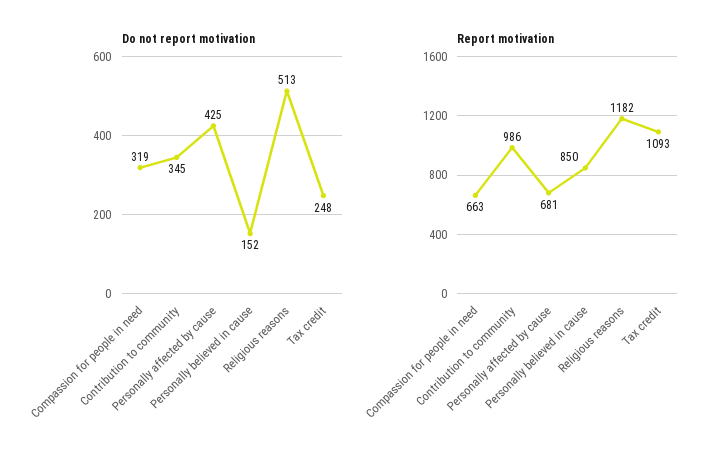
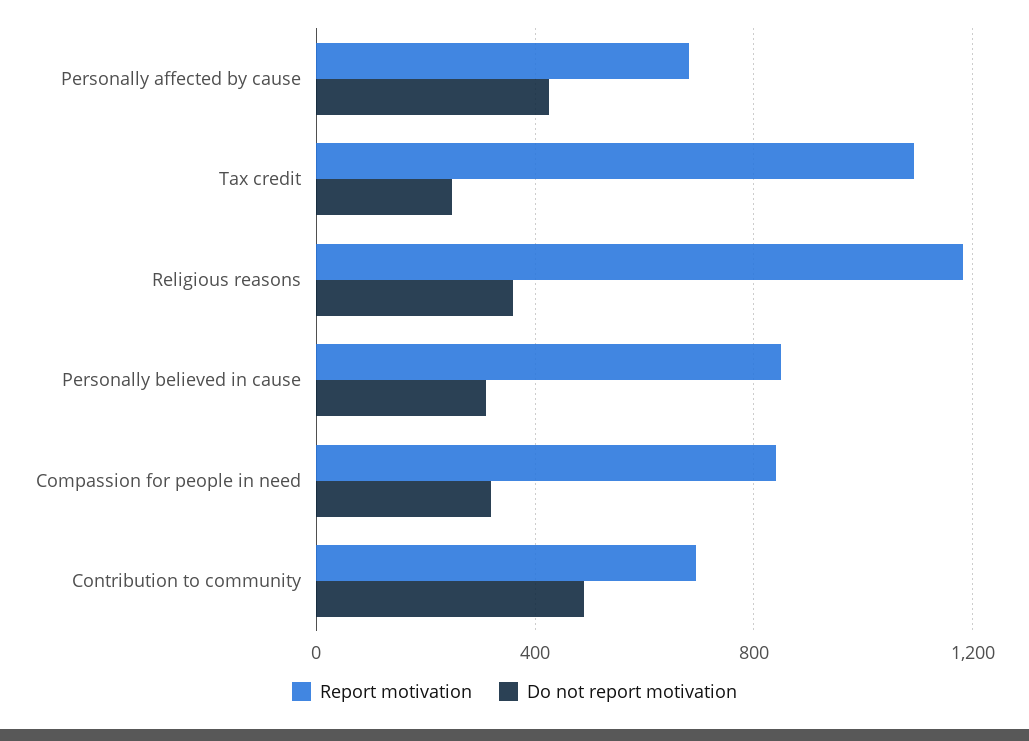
  {
    "Do not report motivation": {
      "Compassion for people in need": 319,
-     "Contribution to community": 345,
+     "Contribution to community": 500,
      "Personally affected by cause": 425,
-     "Personally believed in cause": 152,
+     "Personally believed in cause": 300,
-     "Religious reasons": 513,
+     "Religious reasons": 350,
      "Tax credit": 248
    },
    "Report motivation": {
-     "Compassion for people in need": 663,
+     "Compassion for people in need": 850,
-     "Contribution to community": 986,
+     "Contribution to community": 700,
      "Personally affected by cause": 681,
      "Personally believed in cause": 850,
      "Religious reasons": 1182,
      "Tax credit": 1093
    }
  }

